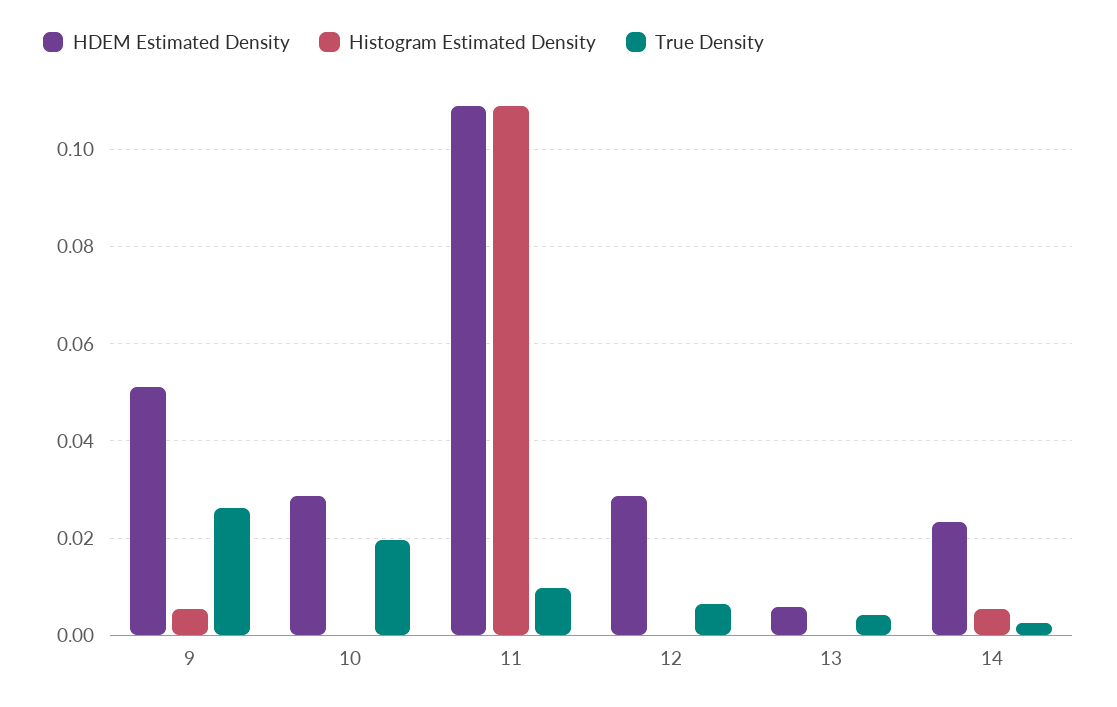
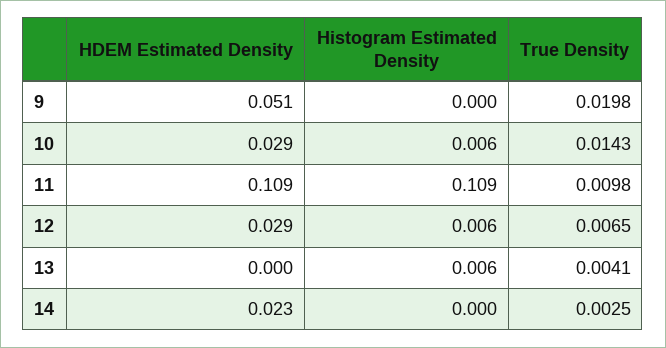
  {
    "HDEM Estimated Density": {
      "9": 0.051,
      "10": 0.029,
      "11": 0.109,
      "12": 0.029,
-     "13": 0.006,
+     "13": 0,
      "14": 0.023
    },
    "Histogram Estimated Density": {
-     "9": 0.006,
+     "9": 0,
-     "10": 0,
+     "10": 0.006,
      "11": 0.109,
-     "12": 0,
+     "12": 0.006,
-     "13": 0,
+     "13": 0.006,
-     "14": 0.006
+     "14": 0
    },
    "True Density": {
-     "9": 0.026,
+     "9": 0.0198,
-     "10": 0.02,
+     "10": 0.0143,
      "11": 0.0098,
      "12": 0.0065,
      "13": 0.0041,
      "14": 0.0025
    }
  }

